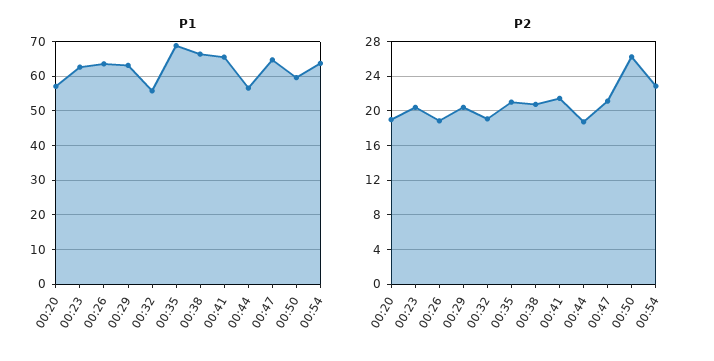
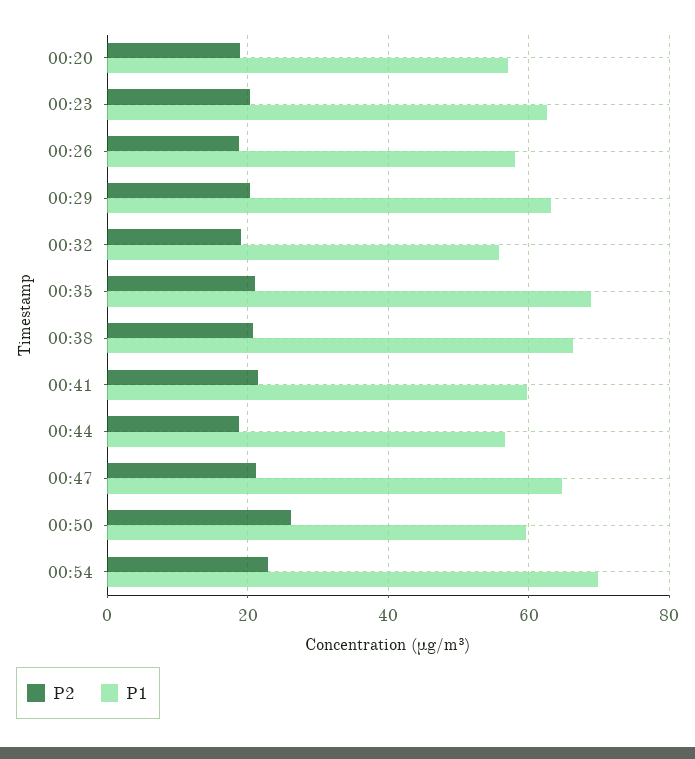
  {
    "P1": {
      "00:20": 58,
      "00:23": 62,
-     "00:26": 64,
+     "00:26": 58,
      "00:29": 64,
      "00:32": 56,
      "00:35": 68,
      "00:38": 66,
-     "00:41": 66,
+     "00:41": 60,
      "00:44": 56,
      "00:47": 64,
      "00:50": 60,
-     "00:54": 64
+     "00:54": 70
    },
    "P2": {
      "00:20": 19,
      "00:23": 20,
      "00:26": 19,
      "00:29": 20,
      "00:32": 19,
      "00:35": 21,
      "00:38": 21,
      "00:41": 21,
      "00:44": 19,
      "00:47": 21,
      "00:50": 26,
      "00:54": 23
    }
  }

